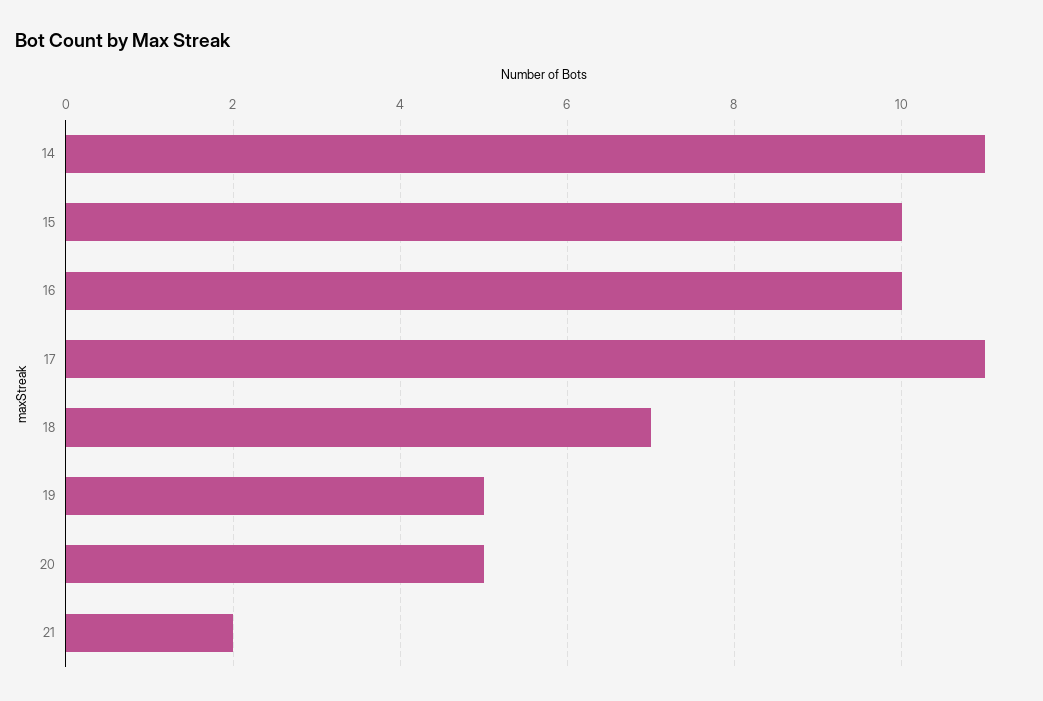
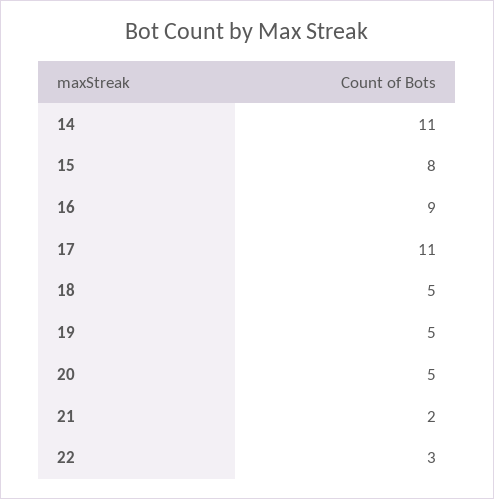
  {
    "14": 11,
-   "15": 10,
+   "15": 8,
-   "16": 10,
+   "16": 9,
    "17": 11,
-   "18": 7,
+   "18": 5,
    "19": 5,
    "20": 5,
-   "21": 2
+   "21": 2,
+   "22": 3
  }

